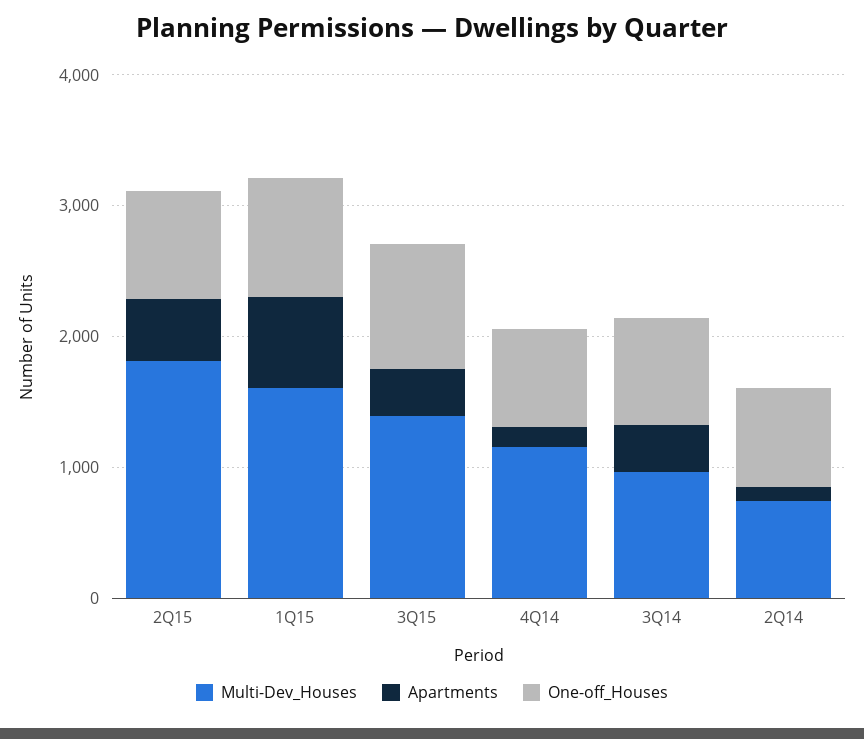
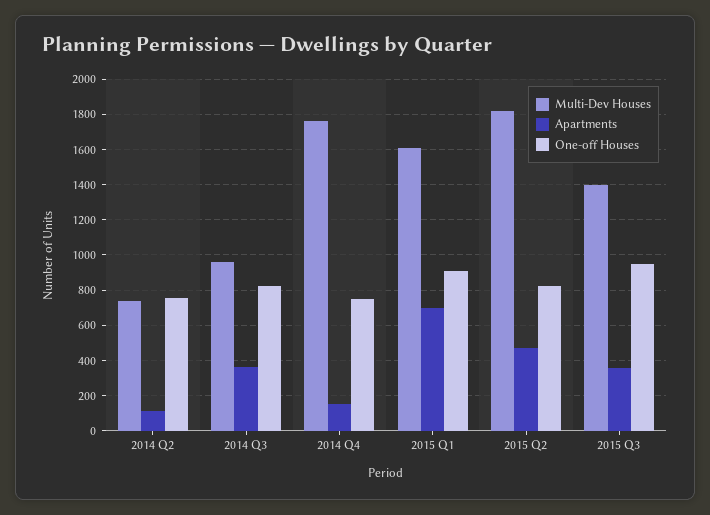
  {
    "Multi-Dev_Houses": {
      "2Q15": 1800,
      "1Q15": 1600,
      "3Q15": 1400,
-     "4Q14": 1200,
+     "4Q14": 1750,
      "3Q14": 950,
      "2Q14": 750
    },
    "Apartments": {
      "2Q15": 450,
      "1Q15": 700,
      "3Q15": 350,
      "4Q14": 150,
      "3Q14": 350,
      "2Q14": 100
    },
    "One-off_Houses": {
      "2Q15": 800,
      "1Q15": 900,
      "3Q15": 950,
      "4Q14": 750,
      "3Q14": 800,
      "2Q14": 750
    }
  }

